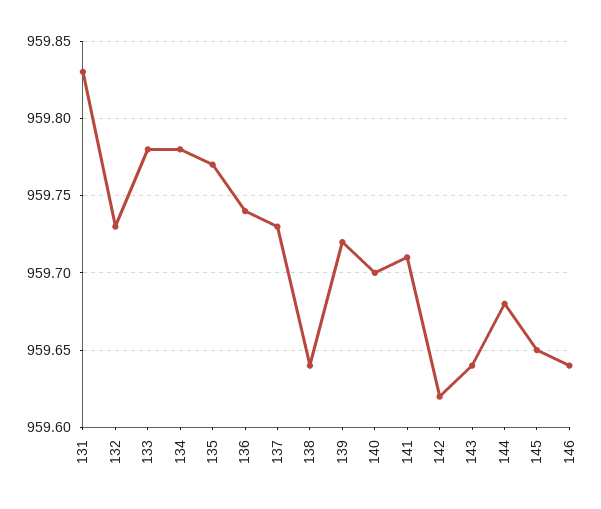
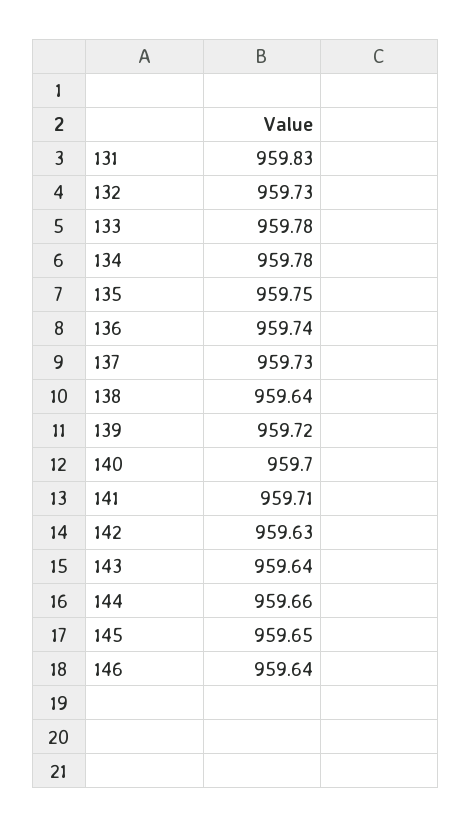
  {
    "131": 959.83,
    "132": 959.73,
    "133": 959.78,
    "134": 959.78,
-   "135": 959.77,
+   "135": 959.75,
    "136": 959.74,
    "137": 959.73,
    "138": 959.64,
    "139": 959.72,
    "140": 959.7,
    "141": 959.71,
-   "142": 959.62,
+   "142": 959.63,
    "143": 959.64,
-   "144": 959.68,
+   "144": 959.66,
    "145": 959.65,
    "146": 959.64
  }

